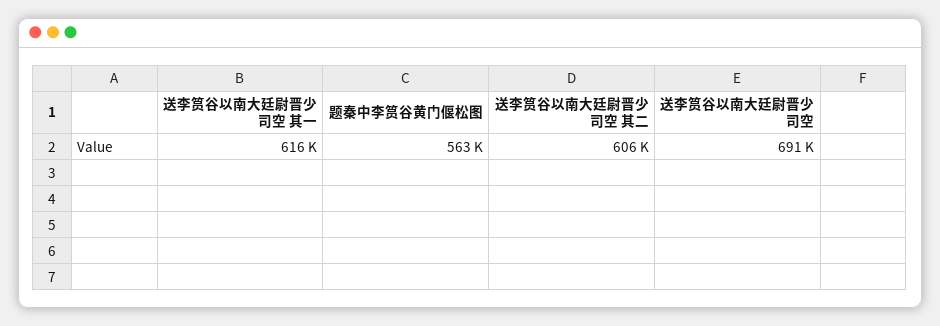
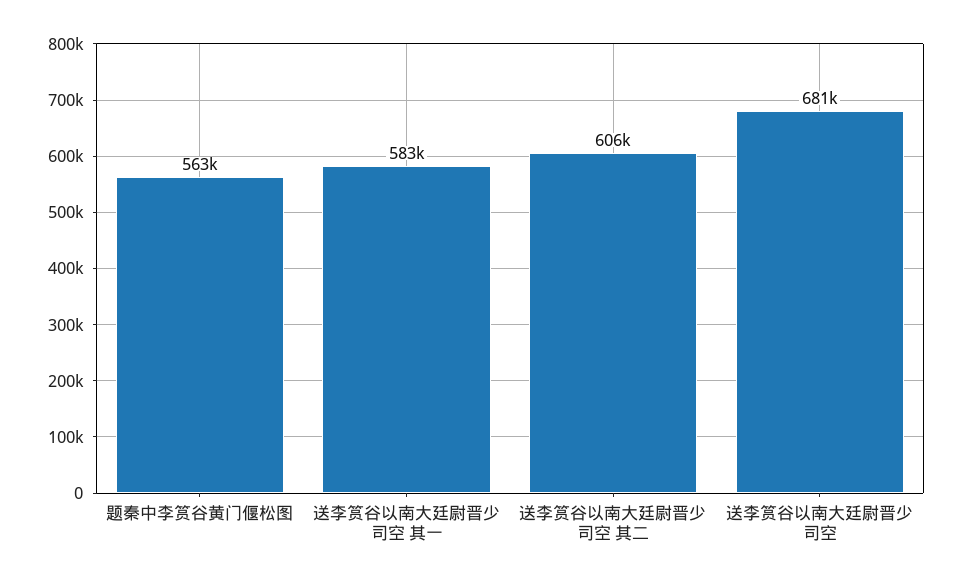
  {
-   "送李筼谷以南大廷尉晋少司空 其一": 616000,
+   "送李筼谷以南大廷尉晋少司空 其一": 583000,
    "题秦中李筼谷黄门偃松图": 563000,
    "送李筼谷以南大廷尉晋少司空 其二": 606000,
-   "送李筼谷以南大廷尉晋少司空": 691000
+   "送李筼谷以南大廷尉晋少司空": 681000
  }

